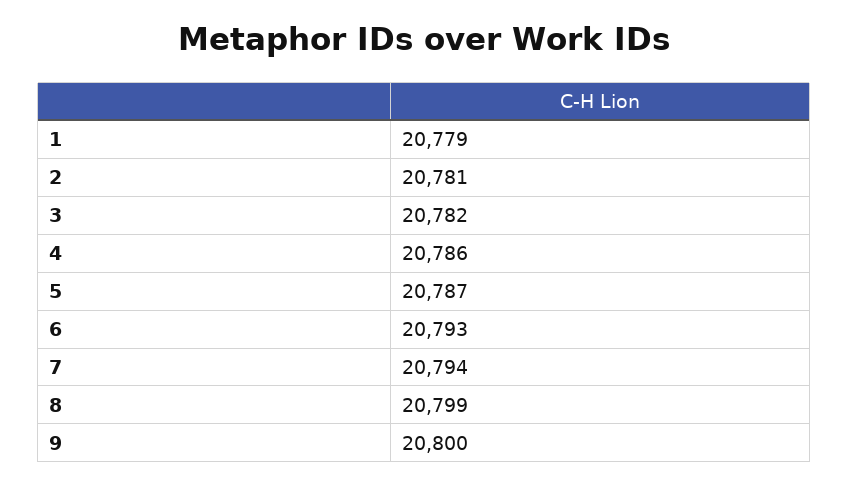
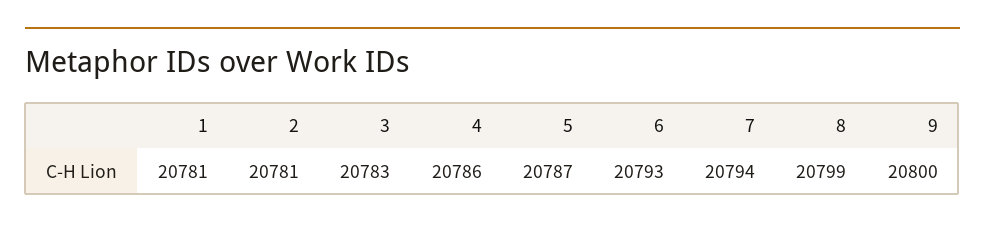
  {
-   "1": 20779,
+   "1": 20781,
    "2": 20781,
-   "3": 20782,
+   "3": 20783,
    "4": 20786,
    "5": 20787,
    "6": 20793,
    "7": 20794,
    "8": 20799,
    "9": 20800
  }

